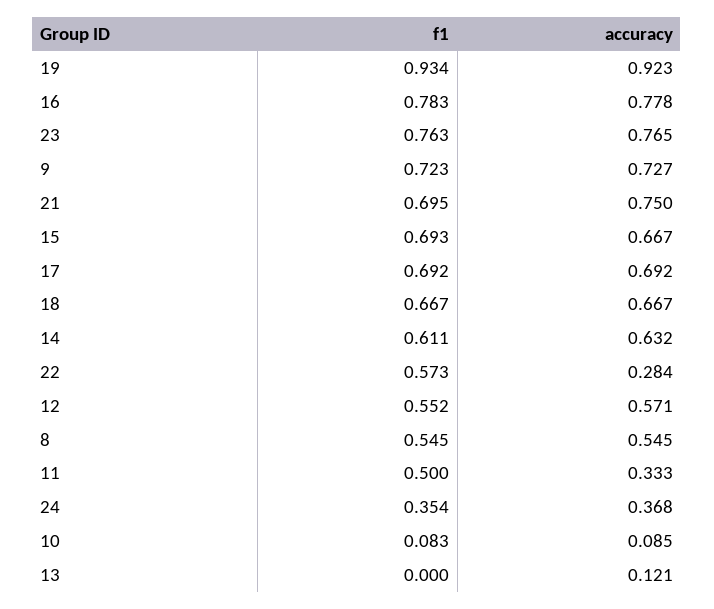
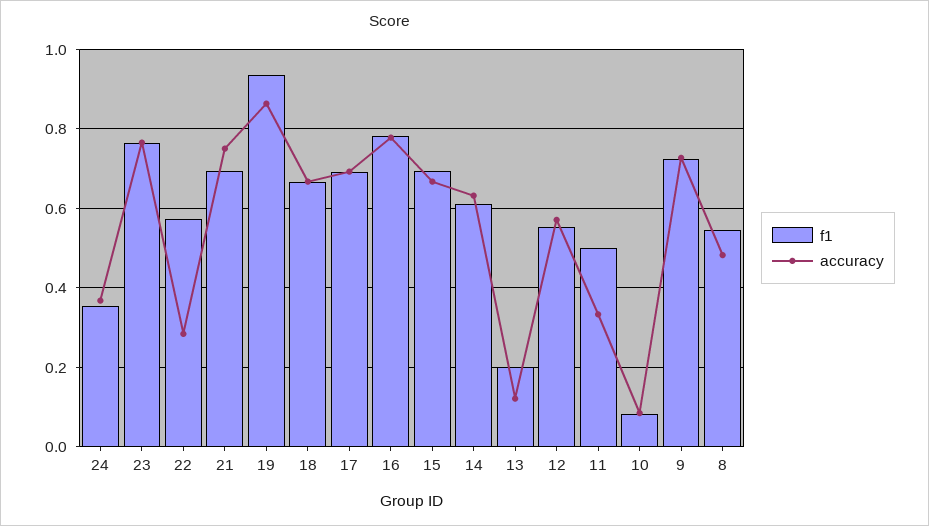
  {
    "f1": {
      "19": 0.934,
      "16": 0.783,
      "23": 0.763,
      "9": 0.723,
      "21": 0.695,
      "15": 0.693,
      "17": 0.692,
      "18": 0.667,
      "14": 0.611,
      "22": 0.573,
      "12": 0.552,
      "8": 0.545,
      "11": 0.5,
      "24": 0.354,
      "10": 0.083,
-     "13": 0
+     "13": 0.2
    },
    "accuracy": {
-     "19": 0.923,
+     "19": 0.86,
      "16": 0.778,
      "23": 0.765,
      "9": 0.727,
      "21": 0.75,
      "15": 0.667,
      "17": 0.692,
      "18": 0.667,
      "14": 0.632,
      "22": 0.284,
      "12": 0.571,
-     "8": 0.545,
+     "8": 0.48,
      "11": 0.333,
      "24": 0.368,
      "10": 0.085,
      "13": 0.121
    }
  }

